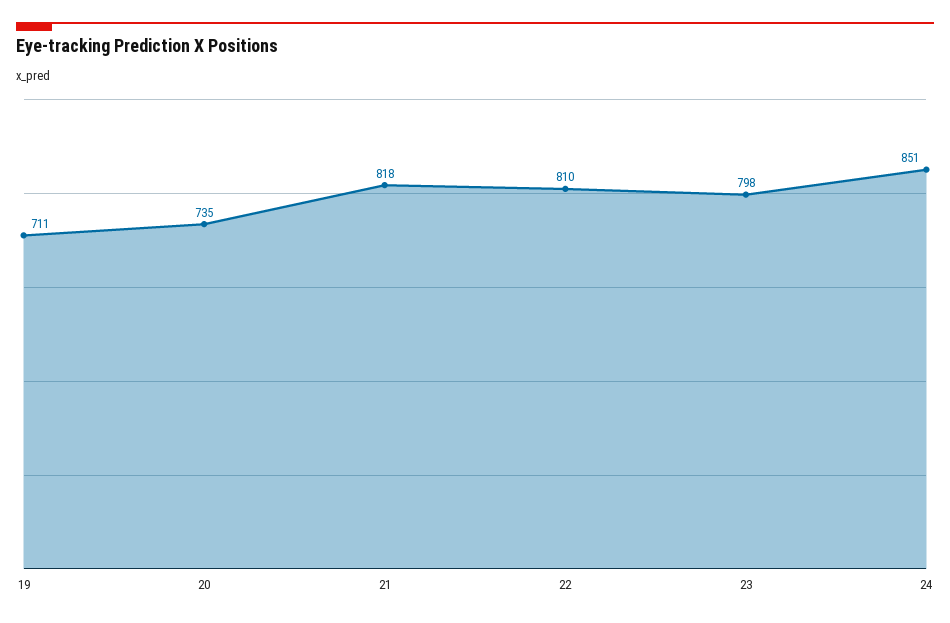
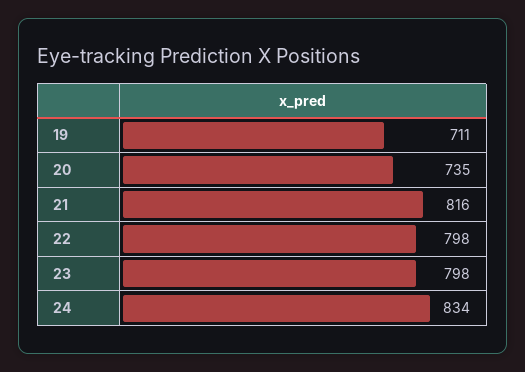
  {
    "19": 711,
    "20": 735,
-   "21": 818,
+   "21": 816,
-   "22": 810,
+   "22": 798,
    "23": 798,
-   "24": 851
+   "24": 834
  }

